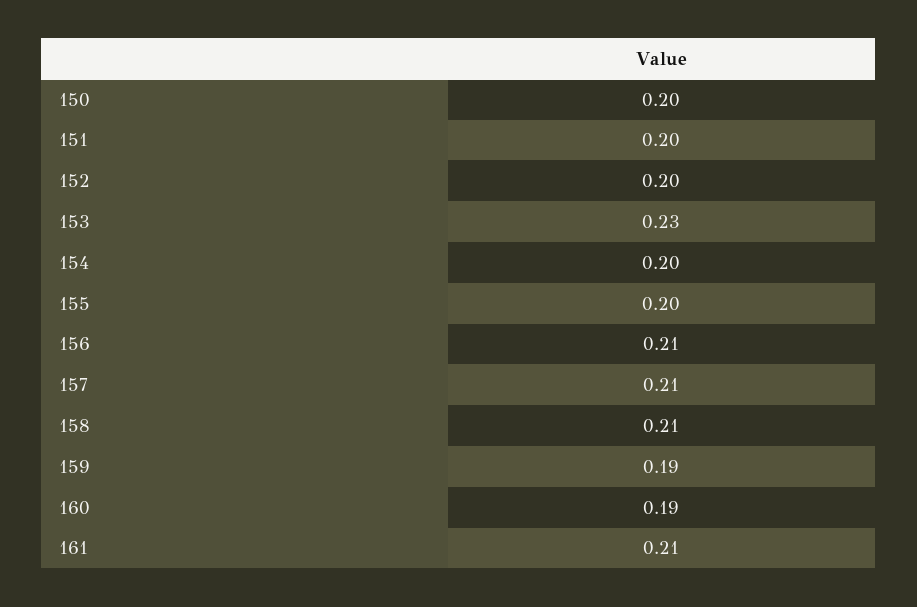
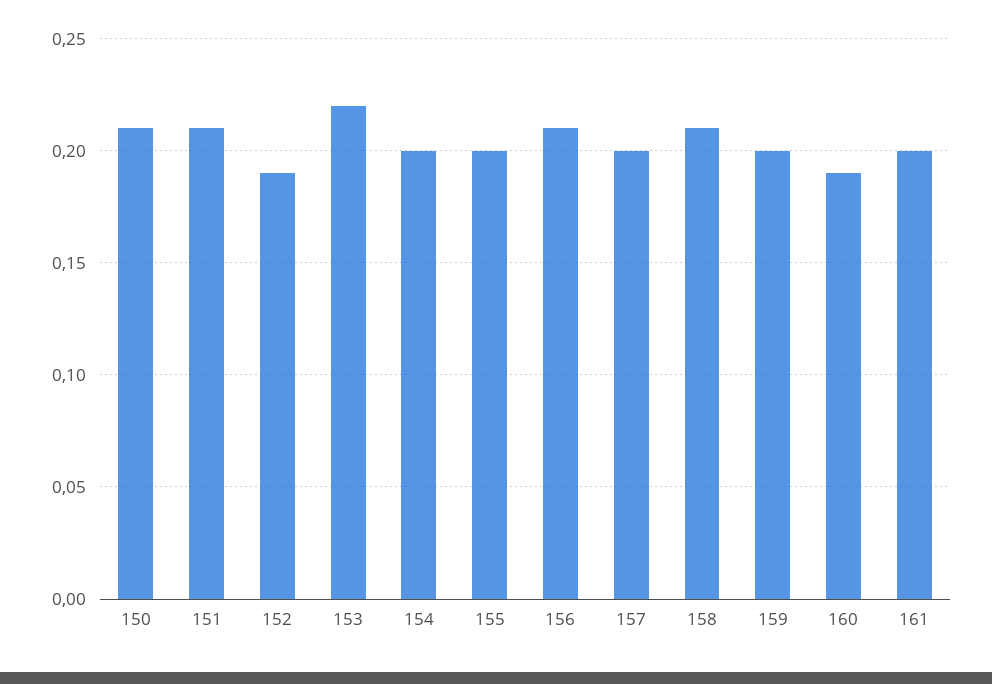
  {
-   "150": 0.2,
+   "150": 0.21,
-   "151": 0.2,
+   "151": 0.21,
-   "152": 0.2,
+   "152": 0.19,
-   "153": 0.23,
+   "153": 0.22,
    "154": 0.2,
    "155": 0.2,
    "156": 0.21,
-   "157": 0.21,
+   "157": 0.2,
    "158": 0.21,
-   "159": 0.19,
+   "159": 0.2,
    "160": 0.19,
-   "161": 0.21
+   "161": 0.2
  }

